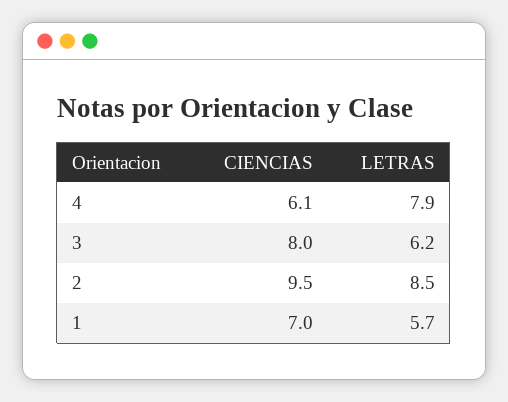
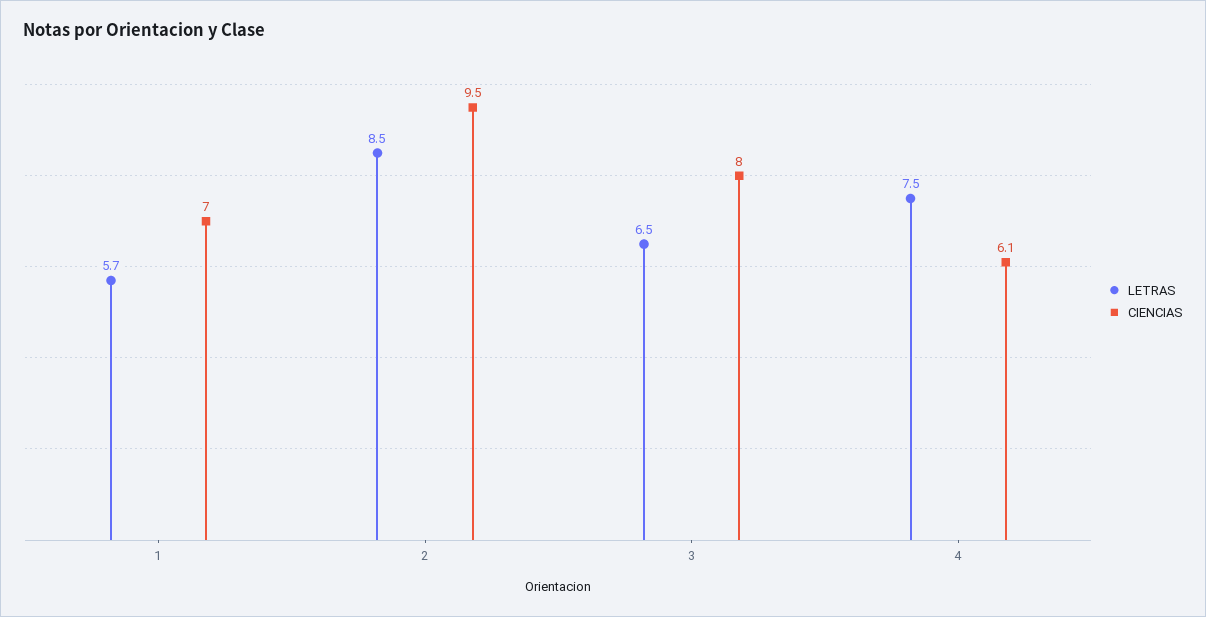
  {
    "CIENCIAS": {
      "4": 6.1,
      "3": 8,
      "2": 9.5,
      "1": 7
    },
    "LETRAS": {
-     "4": 7.9,
+     "4": 7.5,
-     "3": 6.2,
+     "3": 6.5,
      "2": 8.5,
      "1": 5.7
    }
  }

